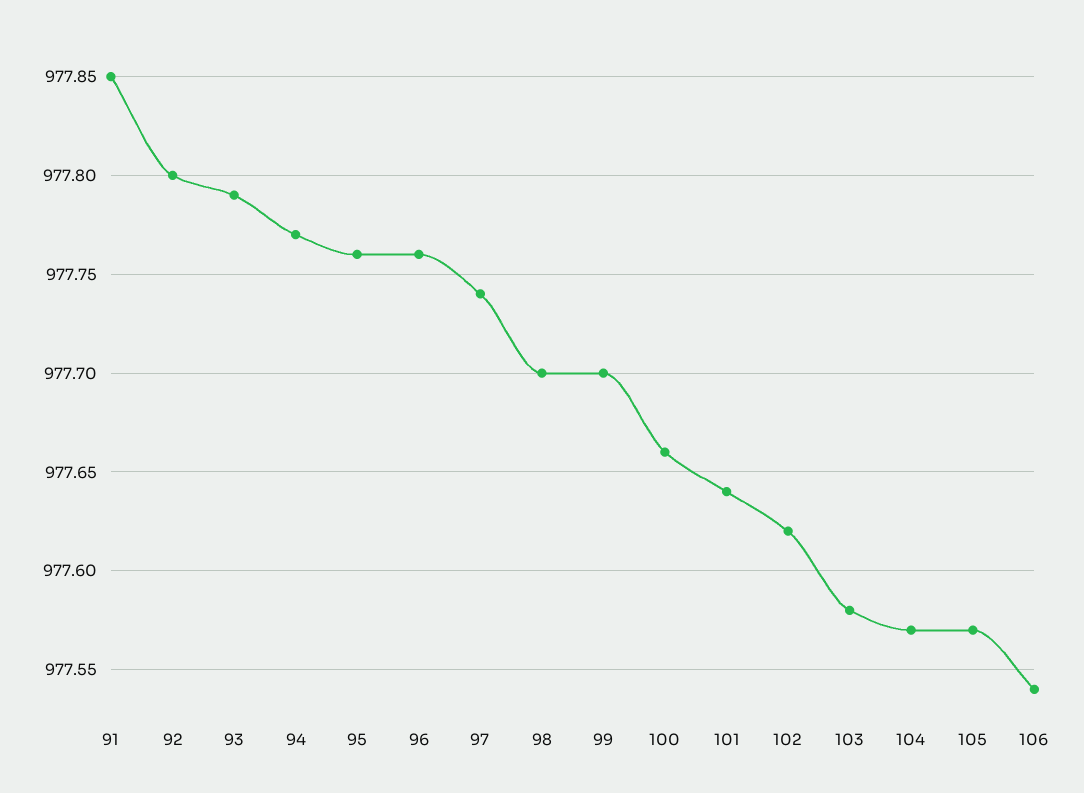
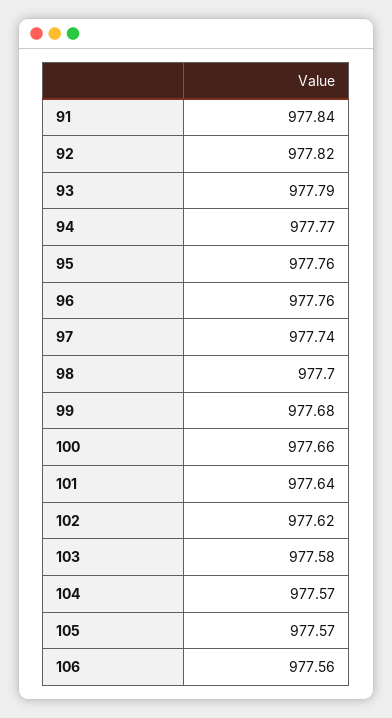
  {
-   "91": 977.85,
+   "91": 977.84,
-   "92": 977.8,
+   "92": 977.82,
    "93": 977.79,
    "94": 977.77,
    "95": 977.76,
    "96": 977.76,
    "97": 977.74,
    "98": 977.7,
-   "99": 977.7,
+   "99": 977.68,
    "100": 977.66,
    "101": 977.64,
    "102": 977.62,
    "103": 977.58,
    "104": 977.57,
    "105": 977.57,
-   "106": 977.54
+   "106": 977.56
  }

